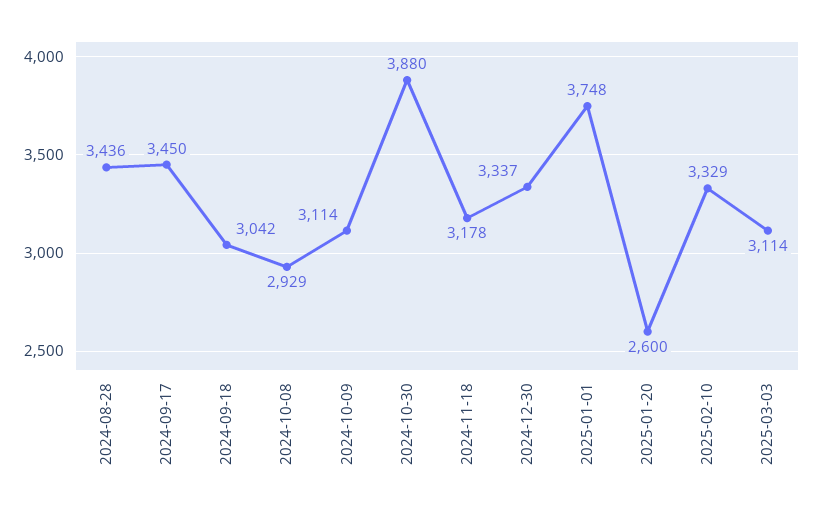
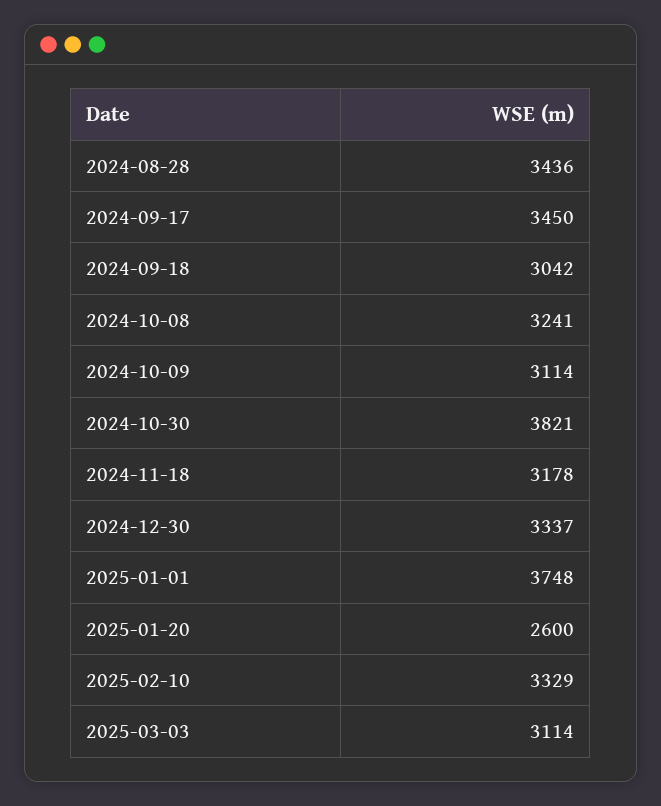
  {
    "2024-08-28": 3436,
    "2024-09-17": 3450,
    "2024-09-18": 3042,
-   "2024-10-08": 2929,
+   "2024-10-08": 3241,
    "2024-10-09": 3114,
-   "2024-10-30": 3880,
+   "2024-10-30": 3821,
    "2024-11-18": 3178,
    "2024-12-30": 3337,
    "2025-01-01": 3748,
    "2025-01-20": 2600,
    "2025-02-10": 3329,
    "2025-03-03": 3114
  }

